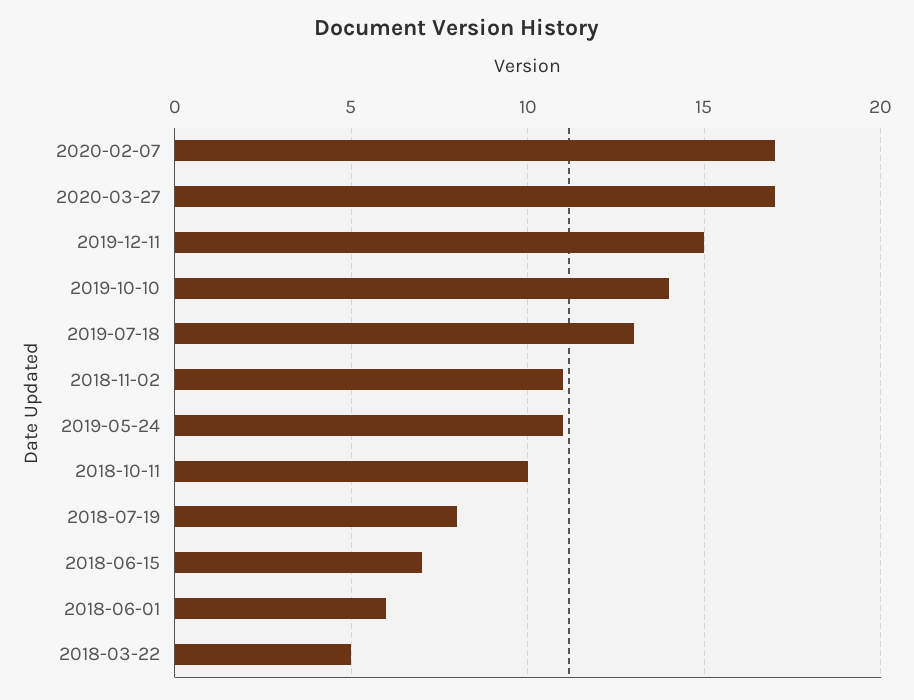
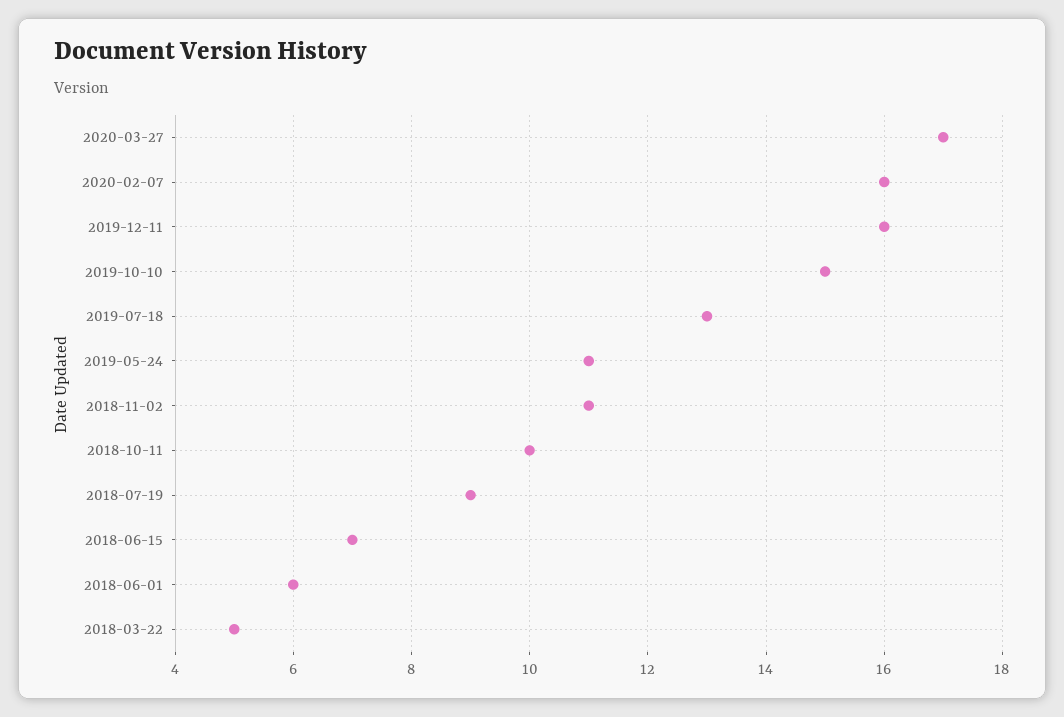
  {
-   "2020-02-07": 17,
+   "2020-02-07": 16,
    "2020-03-27": 17,
-   "2019-12-11": 15,
+   "2019-12-11": 16,
-   "2019-10-10": 14,
+   "2019-10-10": 15,
    "2019-07-18": 13,
    "2018-11-02": 11,
    "2019-05-24": 11,
    "2018-10-11": 10,
-   "2018-07-19": 8,
+   "2018-07-19": 9,
    "2018-06-15": 7,
    "2018-06-01": 6,
    "2018-03-22": 5
  }

